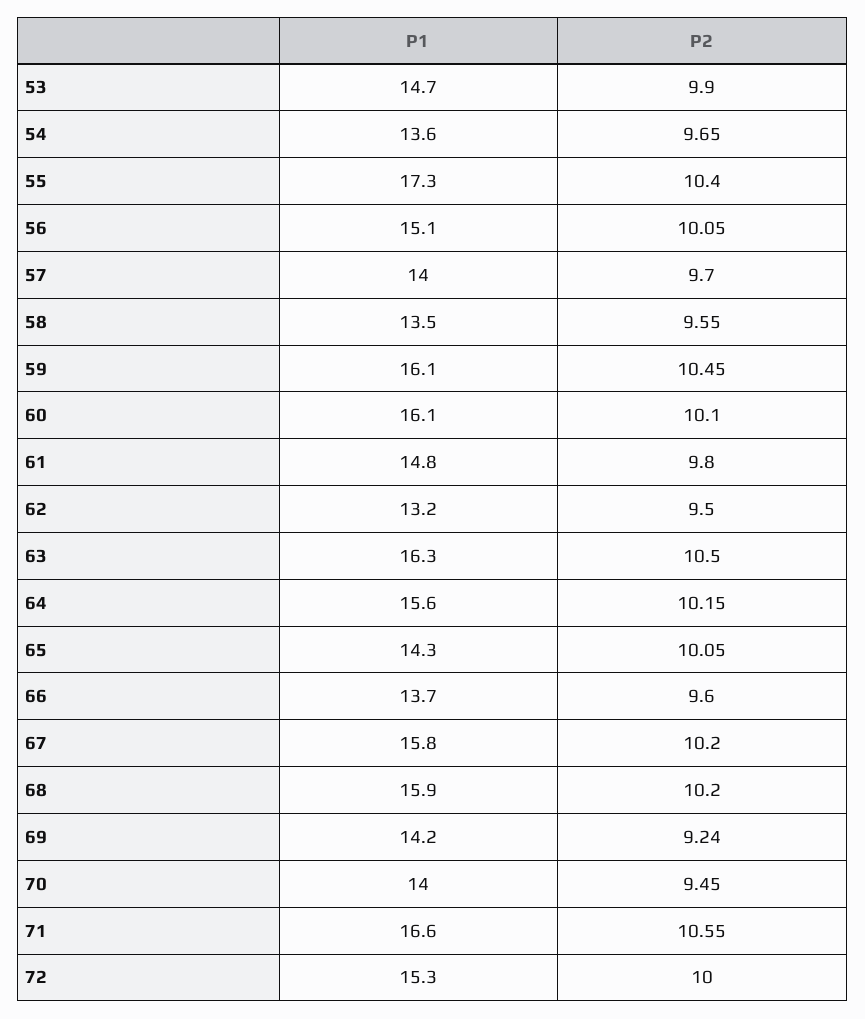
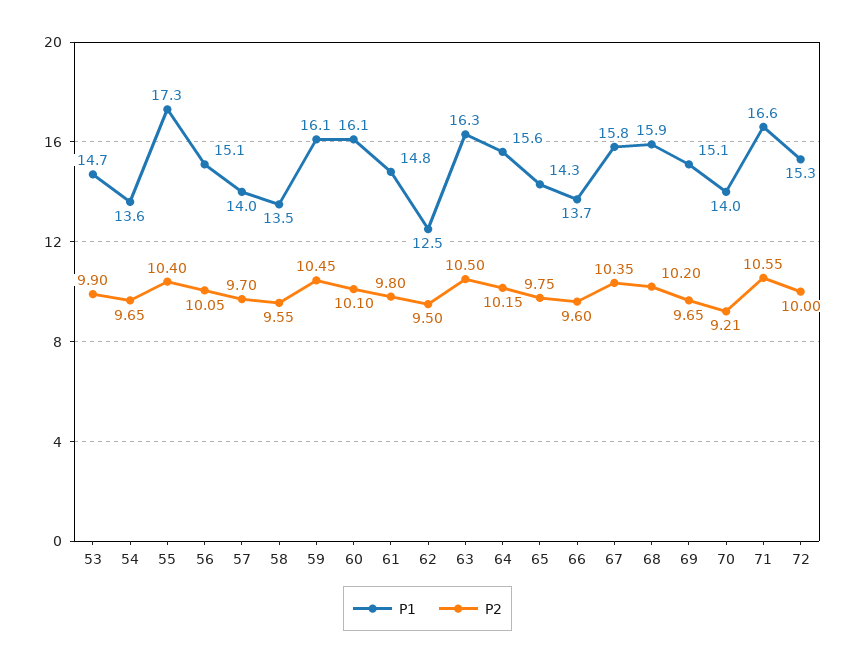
  {
    "P1": {
      "53": 14.7,
      "54": 13.6,
      "55": 17.3,
      "56": 15.1,
      "57": 14,
      "58": 13.5,
      "59": 16.1,
      "60": 16.1,
      "61": 14.8,
-     "62": 13.2,
+     "62": 12.5,
      "63": 16.3,
      "64": 15.6,
      "65": 14.3,
      "66": 13.7,
      "67": 15.8,
      "68": 15.9,
-     "69": 14.2,
+     "69": 15.1,
      "70": 14,
      "71": 16.6,
      "72": 15.3
    },
    "P2": {
      "53": 9.9,
      "54": 9.65,
      "55": 10.4,
      "56": 10.05,
      "57": 9.7,
      "58": 9.55,
      "59": 10.45,
      "60": 10.1,
      "61": 9.8,
      "62": 9.5,
      "63": 10.5,
      "64": 10.15,
-     "65": 10.05,
+     "65": 9.75,
      "66": 9.6,
-     "67": 10.2,
+     "67": 10.35,
      "68": 10.2,
-     "69": 9.24,
+     "69": 9.65,
-     "70": 9.45,
+     "70": 9.21,
      "71": 10.55,
      "72": 10
    }
  }

